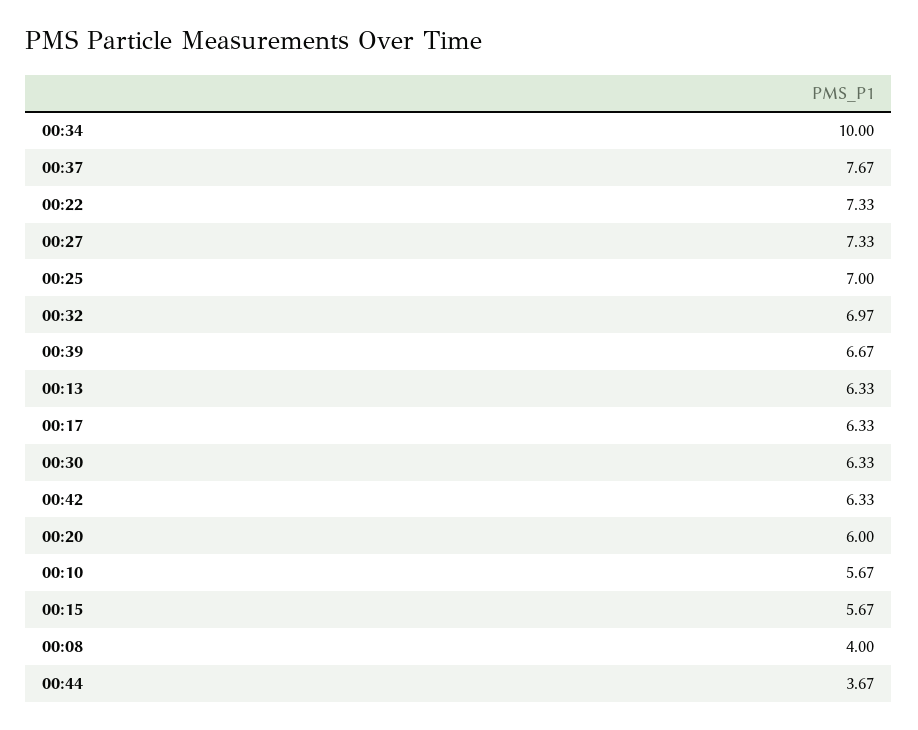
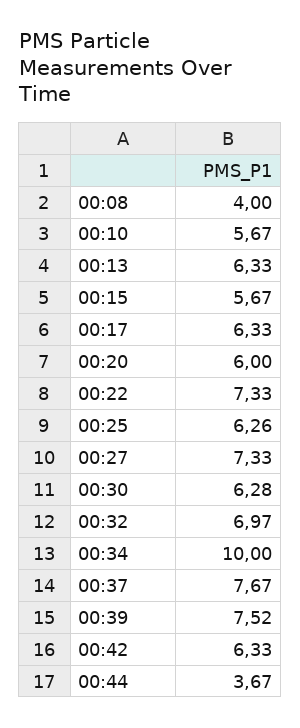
  {
    "00:34": 10,
    "00:37": 7.67,
    "00:22": 7.33,
    "00:27": 7.33,
-   "00:25": 7,
+   "00:25": 6.26,
    "00:32": 6.97,
-   "00:39": 6.67,
+   "00:39": 7.52,
    "00:13": 6.33,
    "00:17": 6.33,
-   "00:30": 6.33,
+   "00:30": 6.28,
    "00:42": 6.33,
    "00:20": 6,
    "00:10": 5.67,
    "00:15": 5.67,
    "00:08": 4,
    "00:44": 3.67
  }

